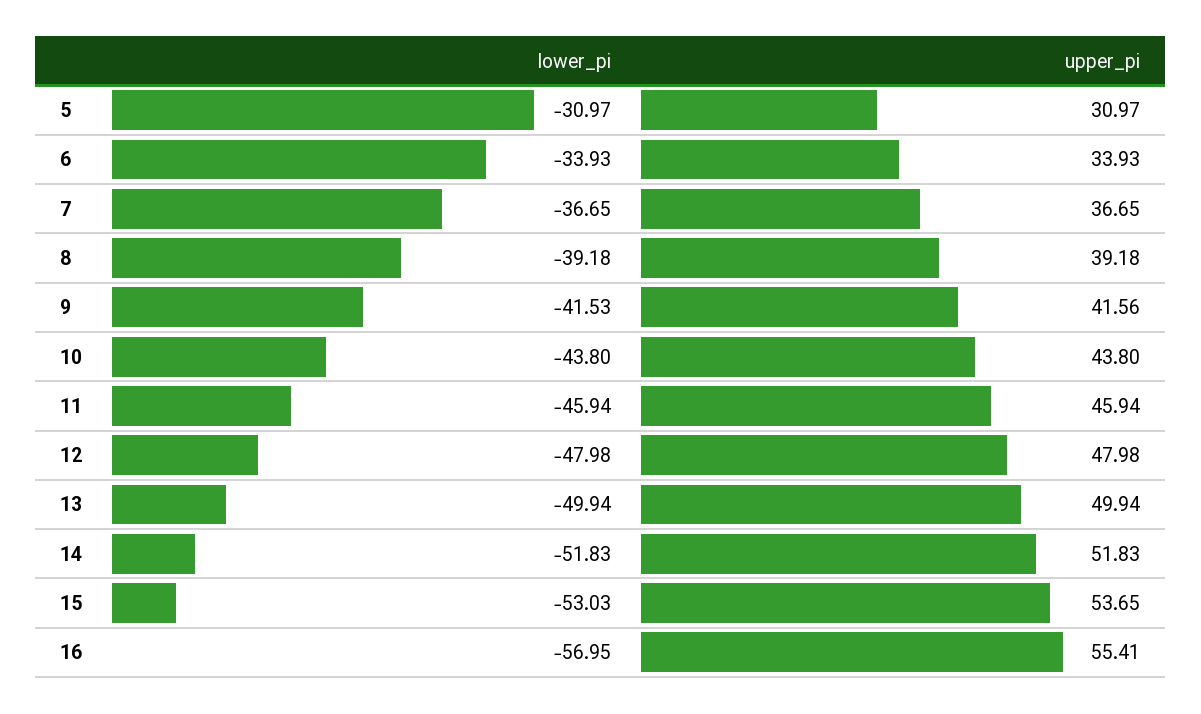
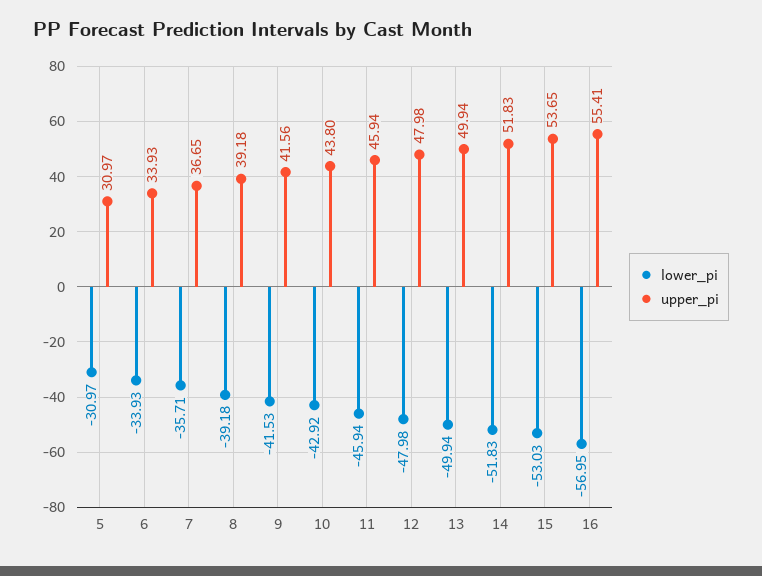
  {
    "lower_pi": {
      "5": -30.97,
      "6": -33.93,
-     "7": -36.65,
+     "7": -35.71,
      "8": -39.18,
      "9": -41.53,
-     "10": -43.8,
+     "10": -42.92,
      "11": -45.94,
      "12": -47.98,
      "13": -49.94,
      "14": -51.83,
      "15": -53.03,
      "16": -56.95
    },
    "upper_pi": {
      "5": 30.97,
      "6": 33.93,
      "7": 36.65,
      "8": 39.18,
      "9": 41.56,
      "10": 43.8,
      "11": 45.94,
      "12": 47.98,
      "13": 49.94,
      "14": 51.83,
      "15": 53.65,
      "16": 55.41
    }
  }

